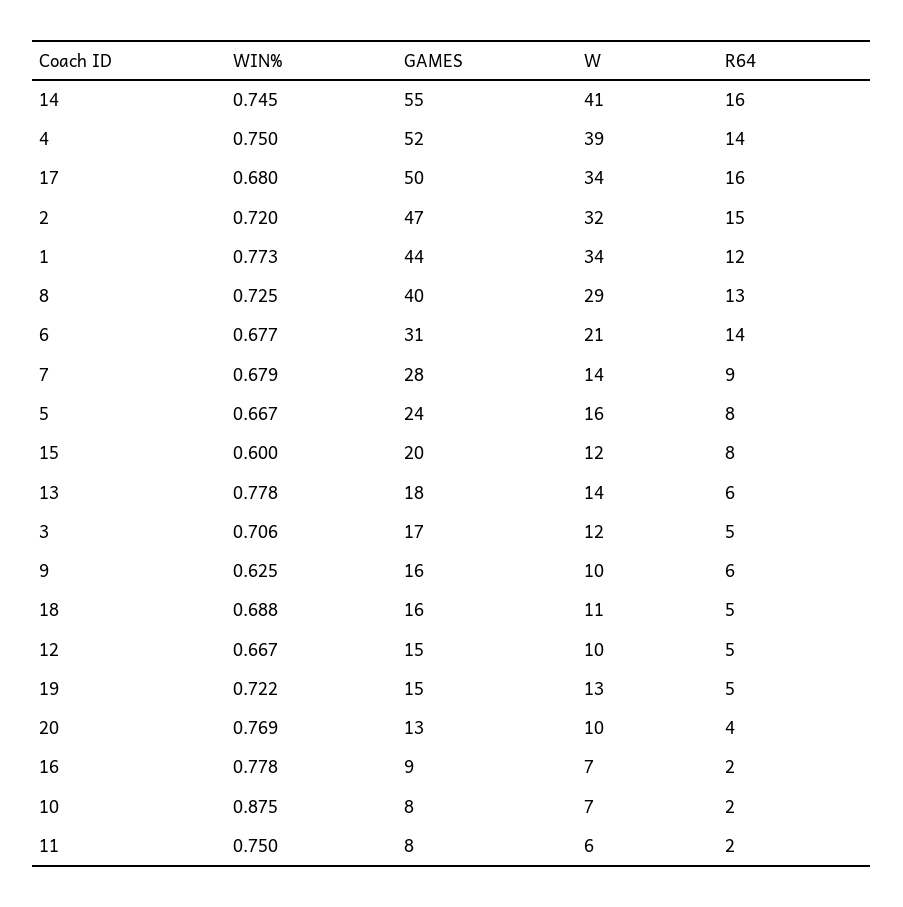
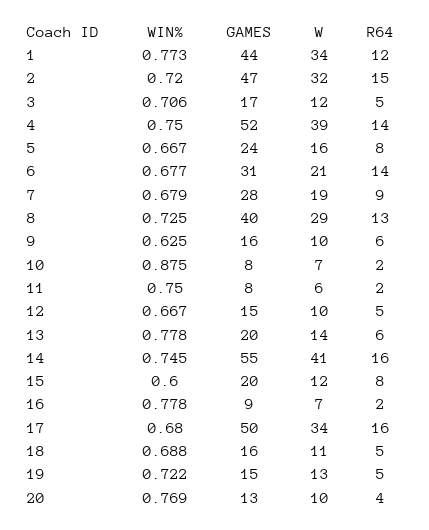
  {
    "WIN%": {
      "14": 0.745,
      "4": 0.75,
      "17": 0.68,
      "2": 0.72,
      "1": 0.773,
      "8": 0.725,
      "6": 0.677,
      "7": 0.679,
      "5": 0.667,
      "15": 0.6,
      "13": 0.778,
      "3": 0.706,
      "9": 0.625,
      "18": 0.688,
      "12": 0.667,
      "19": 0.722,
      "20": 0.769,
      "16": 0.778,
      "10": 0.875,
      "11": 0.75
    },
    "GAMES": {
      "14": 55,
      "4": 52,
      "17": 50,
      "2": 47,
      "1": 44,
      "8": 40,
      "6": 31,
      "7": 28,
      "5": 24,
      "15": 20,
-     "13": 18,
+     "13": 20,
      "3": 17,
      "9": 16,
      "18": 16,
      "12": 15,
      "19": 15,
      "20": 13,
      "16": 9,
      "10": 8,
      "11": 8
    },
    "W": {
      "14": 41,
      "4": 39,
      "17": 34,
      "2": 32,
      "1": 34,
      "8": 29,
      "6": 21,
-     "7": 14,
+     "7": 19,
      "5": 16,
      "15": 12,
      "13": 14,
      "3": 12,
      "9": 10,
      "18": 11,
      "12": 10,
      "19": 13,
      "20": 10,
      "16": 7,
      "10": 7,
      "11": 6
    },
    "R64": {
      "14": 16,
      "4": 14,
      "17": 16,
      "2": 15,
      "1": 12,
      "8": 13,
      "6": 14,
      "7": 9,
      "5": 8,
      "15": 8,
      "13": 6,
      "3": 5,
      "9": 6,
      "18": 5,
      "12": 5,
      "19": 5,
      "20": 4,
      "16": 2,
      "10": 2,
      "11": 2
    }
  }

